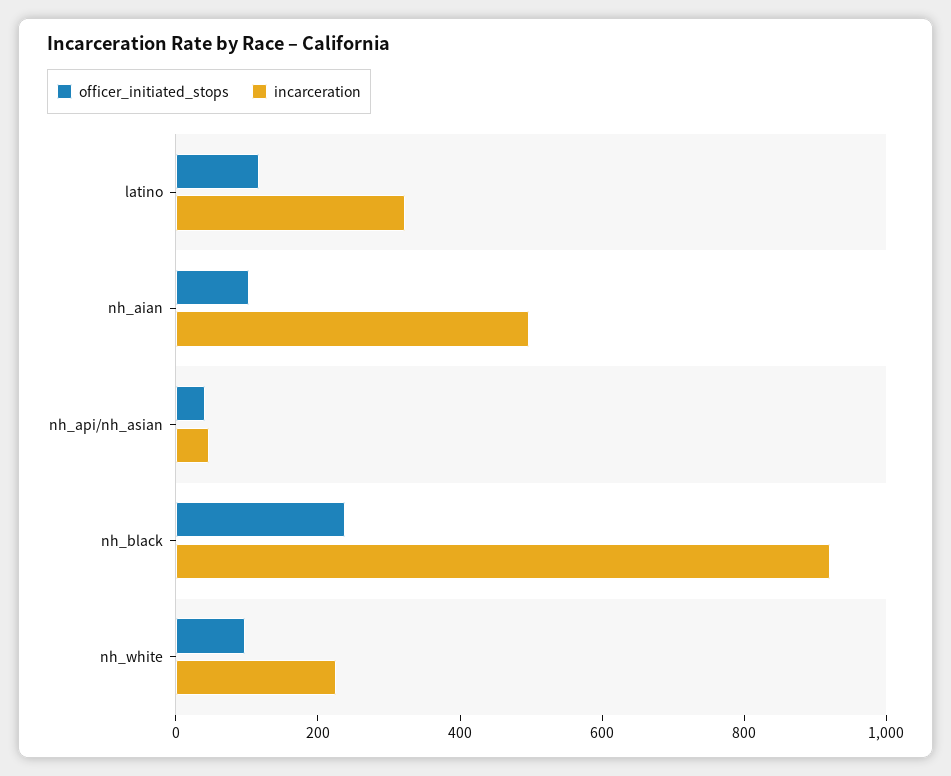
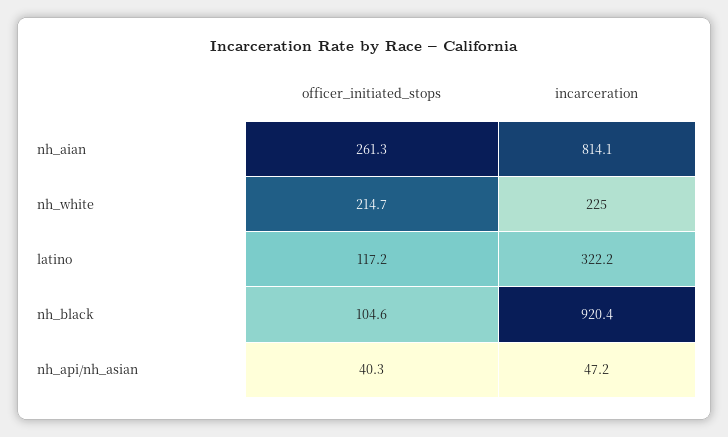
  {
    "officer_initiated_stops": {
      "latino": 117.2,
-     "nh_aian": 100,
+     "nh_aian": 261.3,
      "nh_api/nh_asian": 40.3,
-     "nh_black": 250,
+     "nh_black": 104.6,
-     "nh_white": 100
+     "nh_white": 214.7
    },
    "incarceration": {
      "latino": 322.2,
-     "nh_aian": 500,
+     "nh_aian": 814.1,
      "nh_api/nh_asian": 47.2,
      "nh_black": 920.4,
      "nh_white": 225
    }
  }

